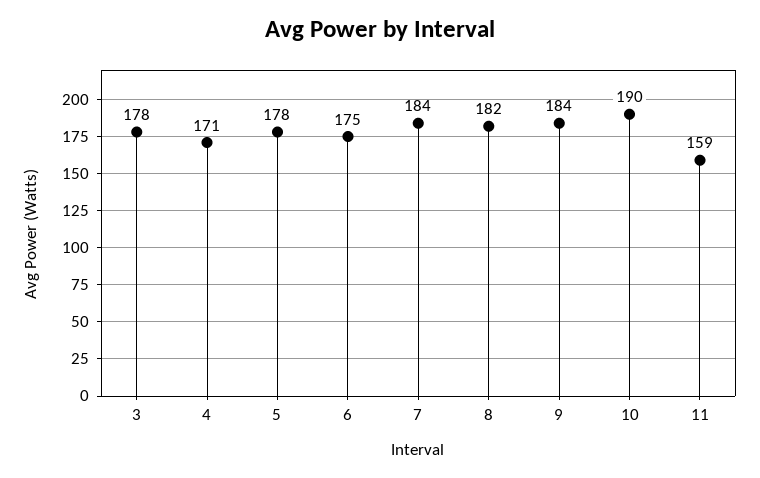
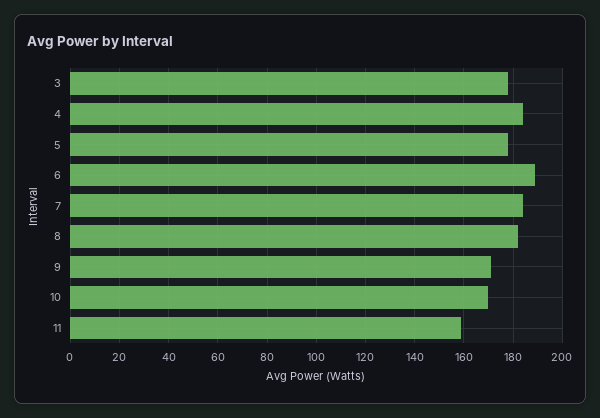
  {
    "3": 178,
-   "4": 171,
+   "4": 185,
    "5": 178,
-   "6": 175,
+   "6": 190,
    "7": 184,
    "8": 182,
-   "9": 184,
+   "9": 170,
-   "10": 190,
+   "10": 170,
    "11": 159
  }

